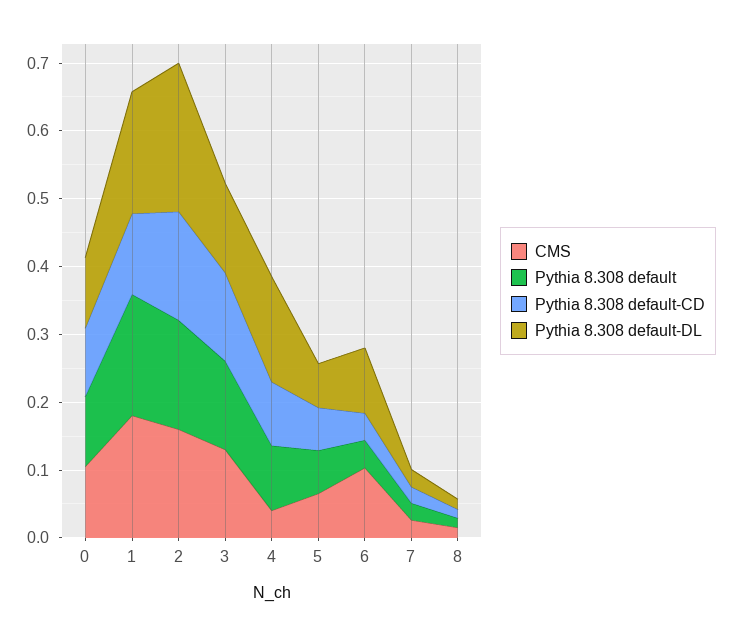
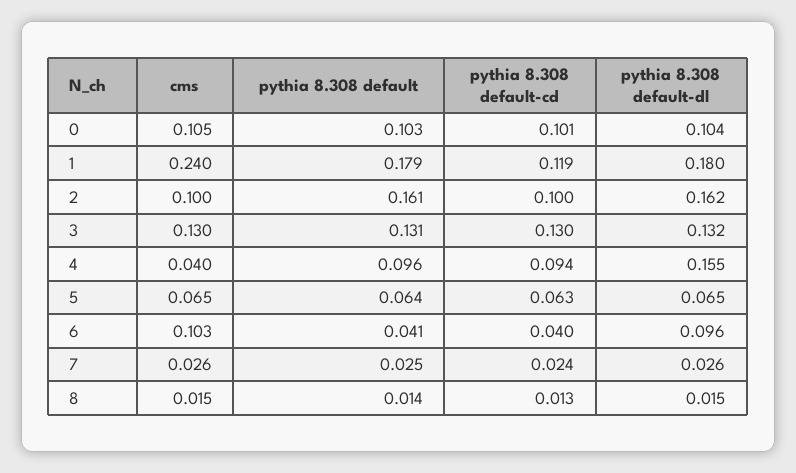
  {
    "CMS": {
      "0": 0.105,
-     "1": 0.18,
+     "1": 0.24,
-     "2": 0.16,
+     "2": 0.1,
      "3": 0.13,
      "4": 0.04,
      "5": 0.065,
      "6": 0.103,
      "7": 0.026,
      "8": 0.015
    },
    "Pythia 8.308 default": {
      "0": 0.103,
      "1": 0.179,
      "2": 0.161,
      "3": 0.131,
      "4": 0.096,
      "5": 0.064,
      "6": 0.041,
      "7": 0.025,
      "8": 0.014
    },
    "Pythia 8.308 default-CD": {
      "0": 0.101,
      "1": 0.119,
-     "2": 0.16,
+     "2": 0.1,
      "3": 0.13,
      "4": 0.094,
      "5": 0.063,
      "6": 0.04,
      "7": 0.024,
      "8": 0.013
    },
    "Pythia 8.308 default-DL": {
      "0": 0.104,
      "1": 0.18,
-     "2": 0.22,
+     "2": 0.162,
      "3": 0.132,
      "4": 0.155,
      "5": 0.065,
      "6": 0.096,
      "7": 0.026,
      "8": 0.015
    }
  }

